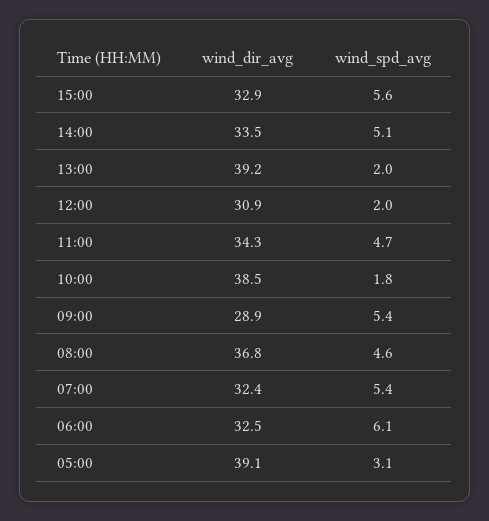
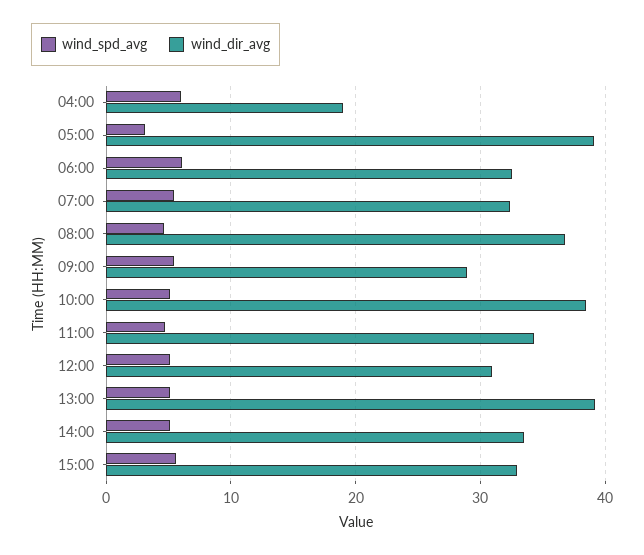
  {
    "wind_dir_avg": {
      "15:00": 32.9,
      "14:00": 33.5,
      "13:00": 39.2,
      "12:00": 30.9,
      "11:00": 34.3,
      "10:00": 38.5,
      "09:00": 28.9,
      "08:00": 36.8,
      "07:00": 32.4,
      "06:00": 32.5,
-     "05:00": 39.1
+     "05:00": 39.1,
+     "04:00": 19
    },
    "wind_spd_avg": {
      "15:00": 5.6,
      "14:00": 5.1,
-     "13:00": 2,
+     "13:00": 5,
-     "12:00": 2,
+     "12:00": 5,
      "11:00": 4.7,
-     "10:00": 1.8,
+     "10:00": 5,
      "09:00": 5.4,
      "08:00": 4.6,
      "07:00": 5.4,
      "06:00": 6.1,
-     "05:00": 3.1
+     "05:00": 3.1,
+     "04:00": 6
    }
  }

